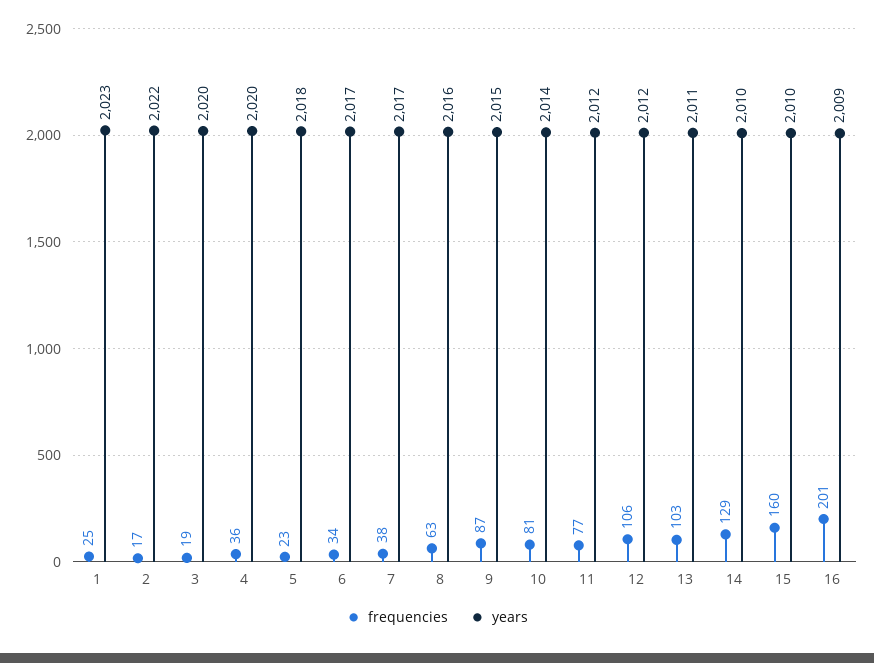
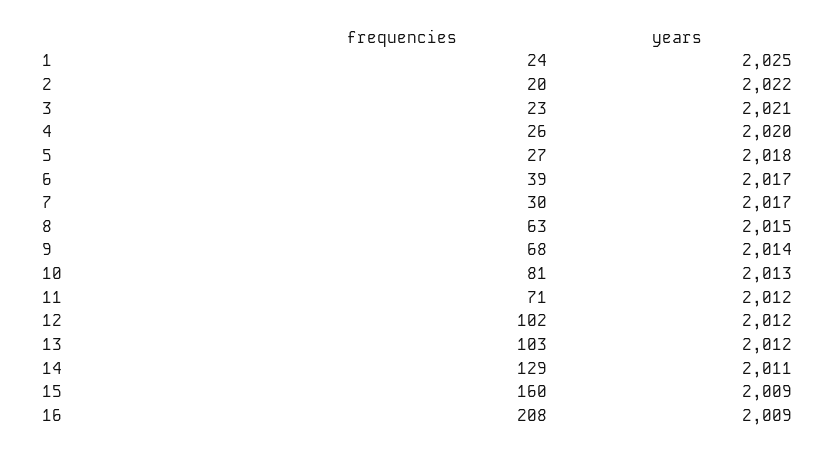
  {
    "frequencies": {
-     "1": 25,
+     "1": 24,
-     "2": 17,
+     "2": 20,
-     "3": 19,
+     "3": 23,
-     "4": 36,
+     "4": 26,
-     "5": 23,
+     "5": 27,
-     "6": 34,
+     "6": 39,
-     "7": 38,
+     "7": 30,
      "8": 63,
-     "9": 87,
+     "9": 68,
      "10": 81,
-     "11": 77,
+     "11": 71,
-     "12": 106,
+     "12": 102,
      "13": 103,
      "14": 129,
      "15": 160,
-     "16": 201
+     "16": 208
    },
    "years": {
-     "1": 2023,
+     "1": 2025,
      "2": 2022,
-     "3": 2020,
+     "3": 2021,
      "4": 2020,
      "5": 2018,
      "6": 2017,
      "7": 2017,
-     "8": 2016,
+     "8": 2015,
-     "9": 2015,
+     "9": 2014,
-     "10": 2014,
+     "10": 2013,
      "11": 2012,
      "12": 2012,
-     "13": 2011,
+     "13": 2012,
-     "14": 2010,
+     "14": 2011,
-     "15": 2010,
+     "15": 2009,
      "16": 2009
    }
  }

